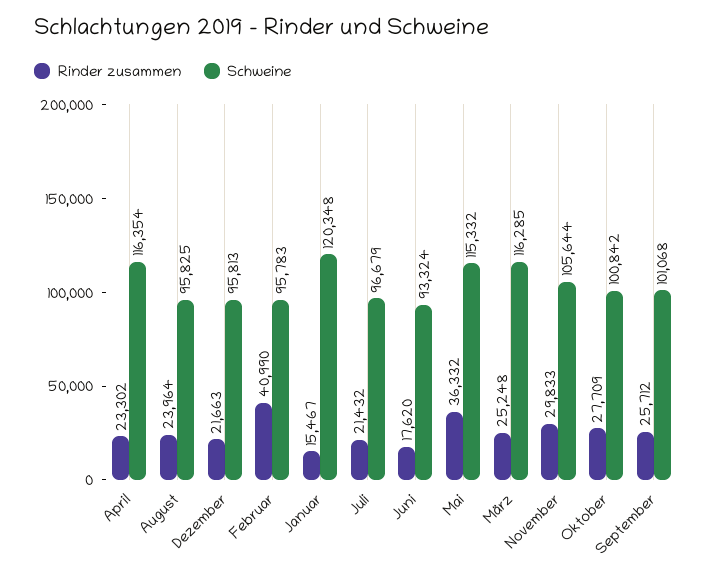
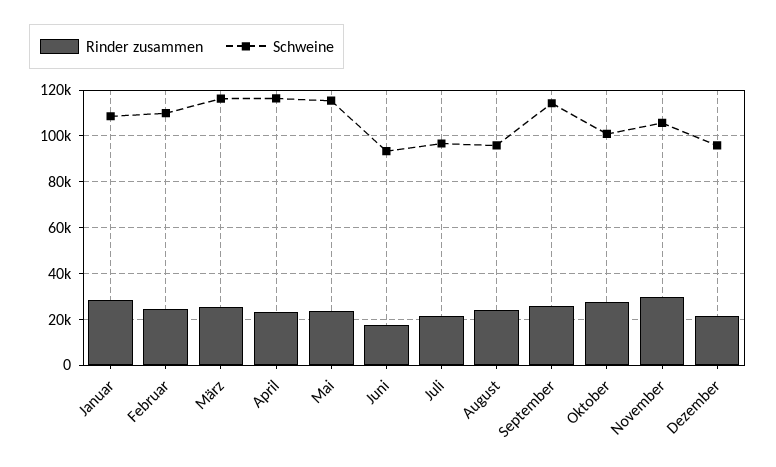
  {
    "Rinder zusammen": {
      "April": 23302,
      "August": 23964,
      "Dezember": 21663,
-     "Februar": 40990,
+     "Februar": 25000,
-     "Januar": 15467,
+     "Januar": 30000,
      "Juli": 21432,
      "Juni": 17620,
-     "Mai": 36332,
+     "Mai": 25000,
      "März": 25248,
      "November": 29833,
      "Oktober": 27709,
      "September": 25712
    },
    "Schweine": {
      "April": 116354,
      "August": 95825,
      "Dezember": 95813,
-     "Februar": 95783,
+     "Februar": 110000,
-     "Januar": 120348,
+     "Januar": 110000,
      "Juli": 96679,
      "Juni": 93324,
      "Mai": 115332,
      "März": 116285,
      "November": 105644,
      "Oktober": 100842,
-     "September": 101068
+     "September": 115000
    }
  }

